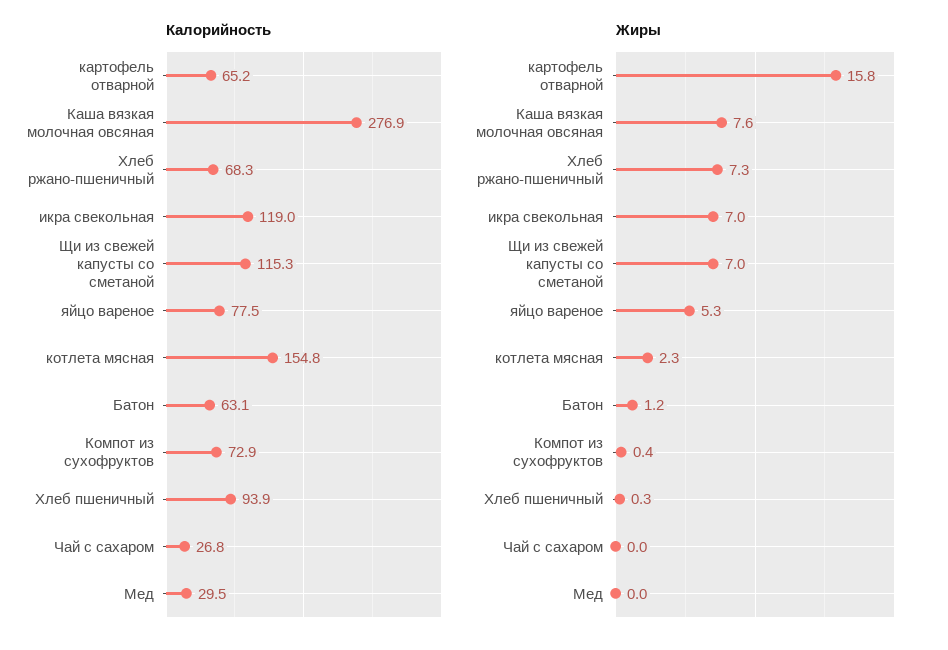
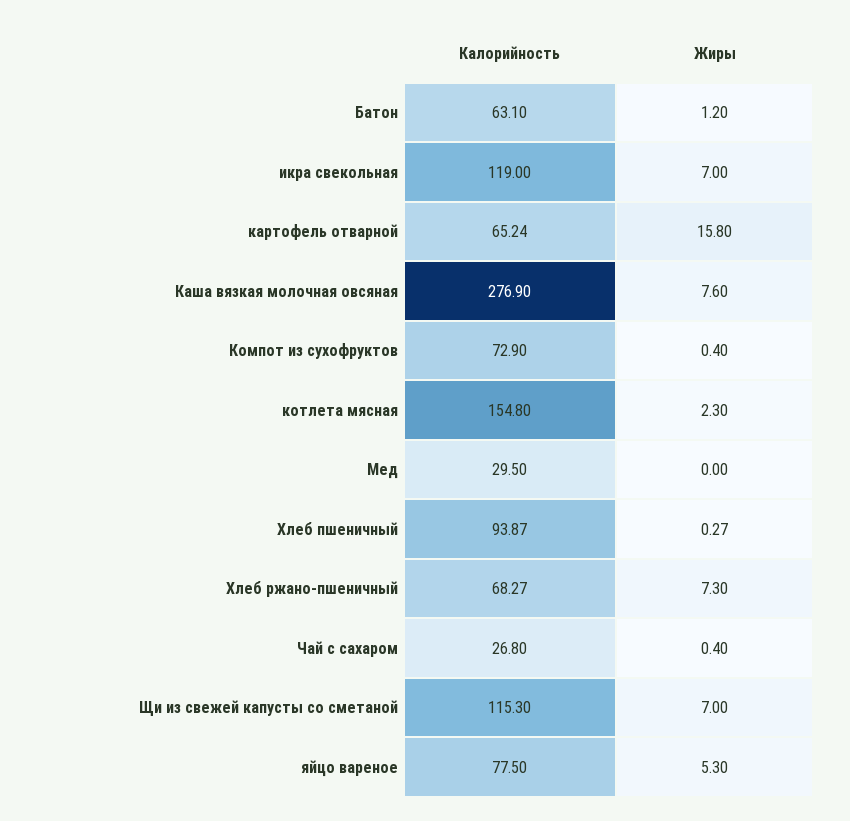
  {
    "Калорийность": {
      "картофель отварной": 65.24,
      "Каша вязкая молочная овсяная": 276.9,
      "Хлеб ржано-пшеничный": 68.27,
      "икра свекольная": 119,
      "Щи из свежей капусты со сметаной": 115.3,
      "яйцо вареное": 77.5,
      "котлета мясная": 154.8,
      "Батон": 63.1,
      "Компот из сухофруктов": 72.9,
      "Хлеб пшеничный": 93.87,
      "Чай с сахаром": 26.8,
      "Мед": 29.5
    },
    "Жиры": {
      "картофель отварной": 15.8,
      "Каша вязкая молочная овсяная": 7.6,
      "Хлеб ржано-пшеничный": 7.3,
      "икра свекольная": 7,
      "Щи из свежей капусты со сметаной": 7,
      "яйцо вареное": 5.3,
      "котлета мясная": 2.3,
      "Батон": 1.2,
      "Компот из сухофруктов": 0.4,
      "Хлеб пшеничный": 0.27,
-     "Чай с сахаром": 0,
+     "Чай с сахаром": 0.4,
      "Мед": 0
    }
  }

